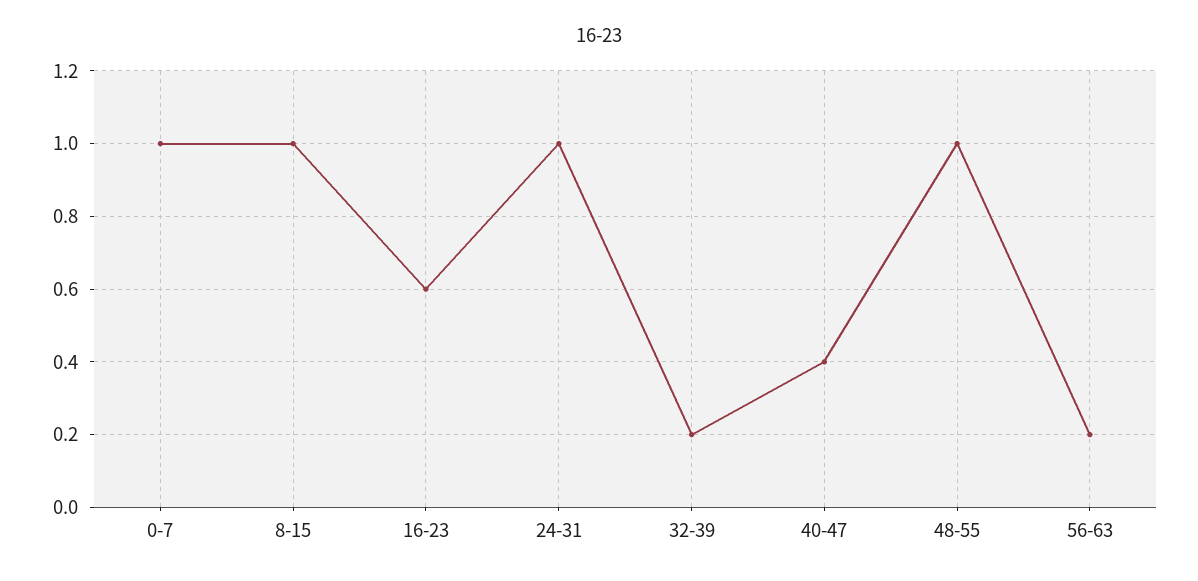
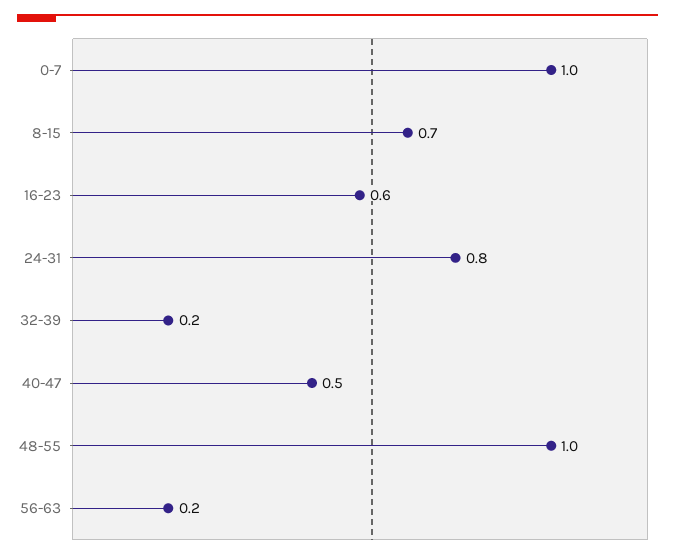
  {
    "0-7": 1,
-   "8-15": 1,
+   "8-15": 0.7,
    "16-23": 0.6,
-   "24-31": 1,
+   "24-31": 0.8,
    "32-39": 0.2,
-   "40-47": 0.4,
+   "40-47": 0.5,
    "48-55": 1,
    "56-63": 0.2
  }

